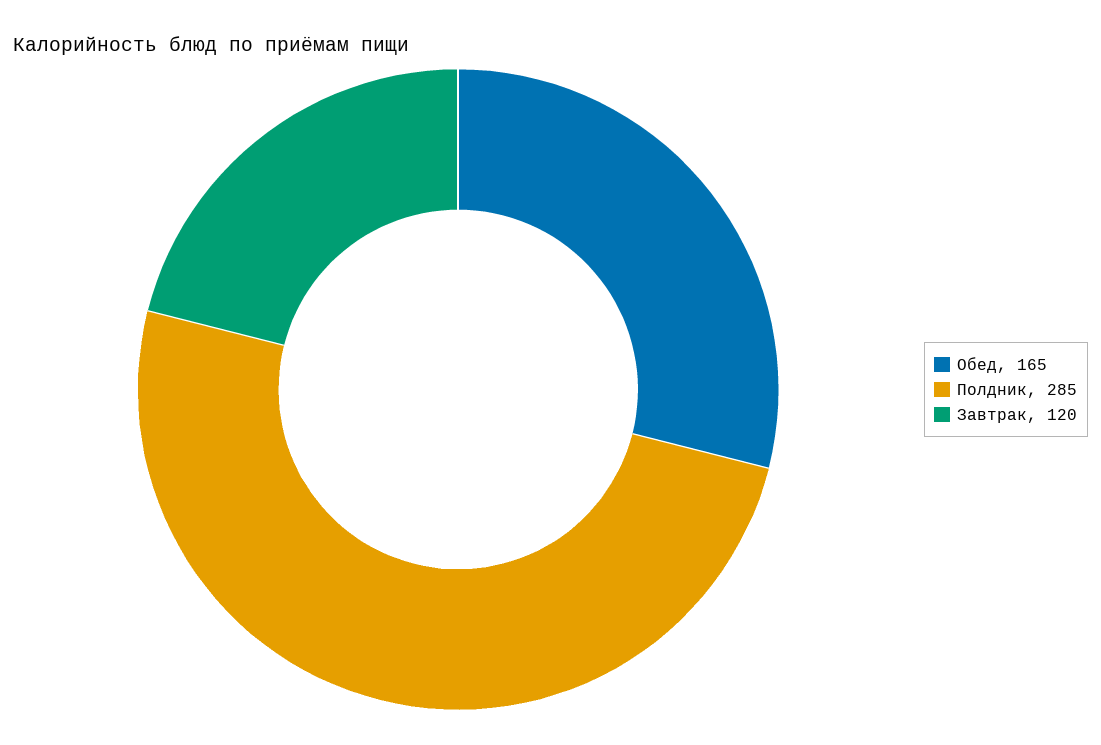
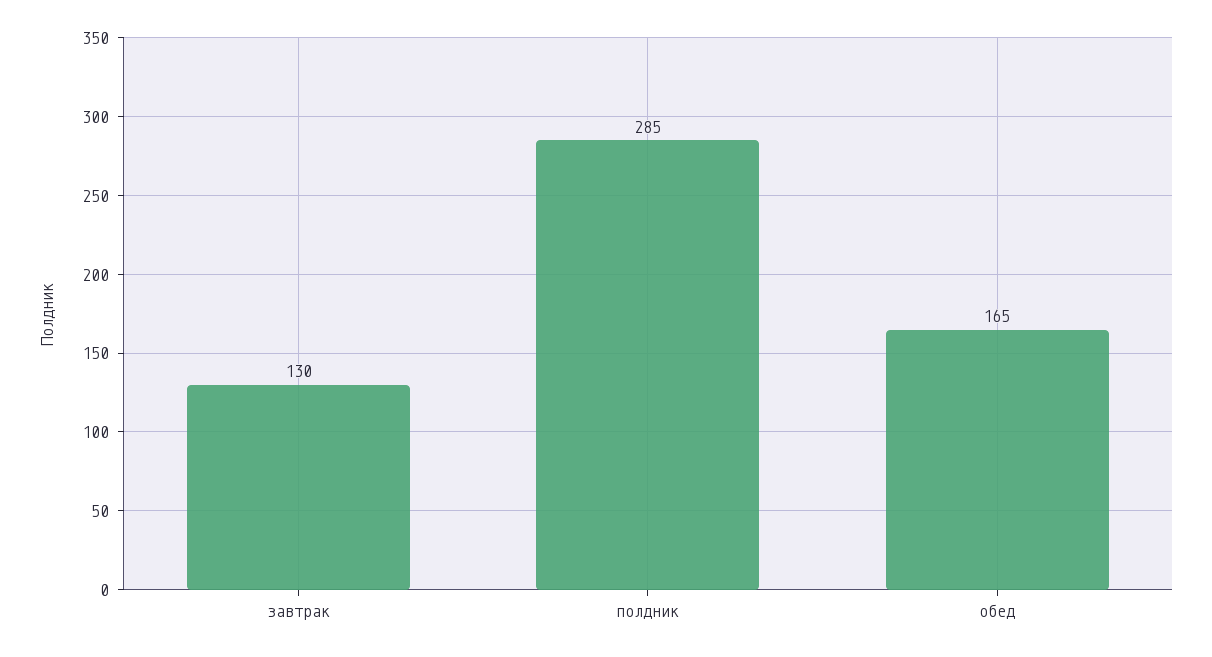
  {
    "Обед": 165,
    "Полдник": 285,
-   "Завтрак": 120
+   "Завтрак": 130
  }

